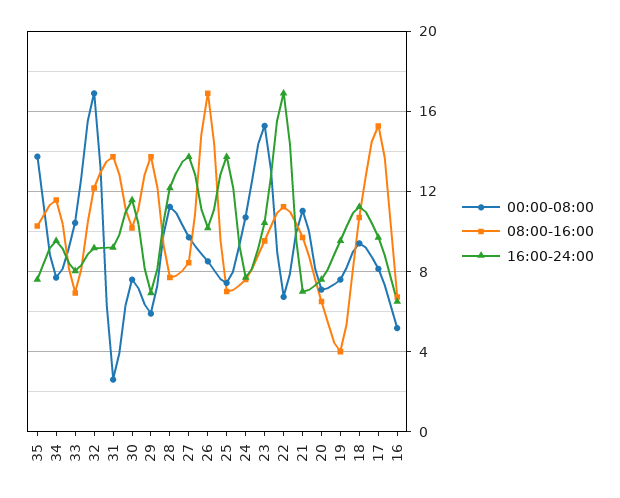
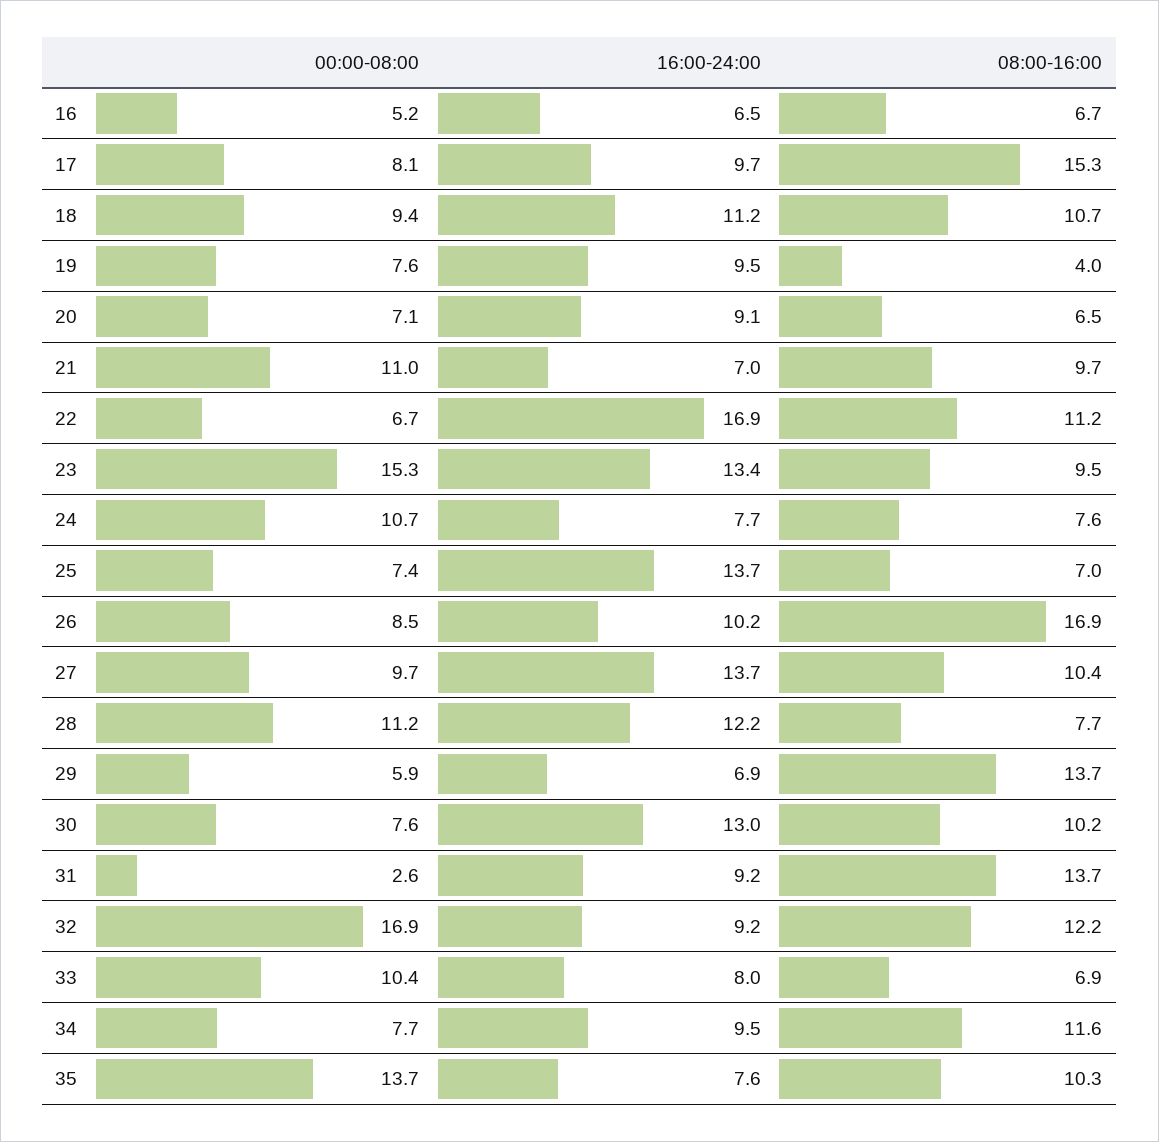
  {
    "00:00-08:00": {
      "35": 13.7,
      "34": 7.7,
      "33": 10.4,
      "32": 16.9,
      "31": 2.6,
      "30": 7.6,
      "29": 5.9,
      "28": 11.2,
      "27": 9.7,
      "26": 8.5,
      "25": 7.4,
      "24": 10.7,
      "23": 15.3,
      "22": 6.7,
      "21": 11,
      "20": 7.1,
      "19": 7.6,
      "18": 9.4,
      "17": 8.1,
      "16": 5.2
    },
    "08:00-16:00": {
      "35": 10.3,
      "34": 11.6,
      "33": 6.9,
      "32": 12.2,
      "31": 13.7,
      "30": 10.2,
      "29": 13.7,
      "28": 7.7,
-     "27": 8.5,
+     "27": 10.4,
      "26": 16.9,
      "25": 7,
      "24": 7.6,
      "23": 9.5,
      "22": 11.2,
      "21": 9.7,
      "20": 6.5,
      "19": 4,
      "18": 10.7,
      "17": 15.3,
      "16": 6.7
    },
    "16:00-24:00": {
      "35": 7.6,
      "34": 9.5,
      "33": 8,
      "32": 9.2,
      "31": 9.2,
-     "30": 11.5,
+     "30": 13,
      "29": 6.9,
      "28": 12.2,
      "27": 13.7,
      "26": 10.2,
      "25": 13.7,
      "24": 7.7,
-     "23": 10.5,
+     "23": 13.4,
      "22": 16.9,
      "21": 7,
-     "20": 7.5,
+     "20": 9.1,
      "19": 9.5,
      "18": 11.2,
      "17": 9.7,
      "16": 6.5
    }
  }

